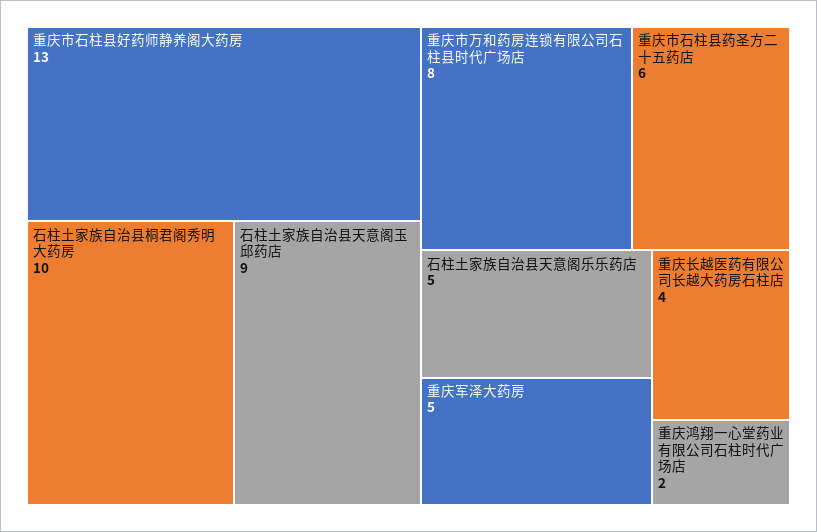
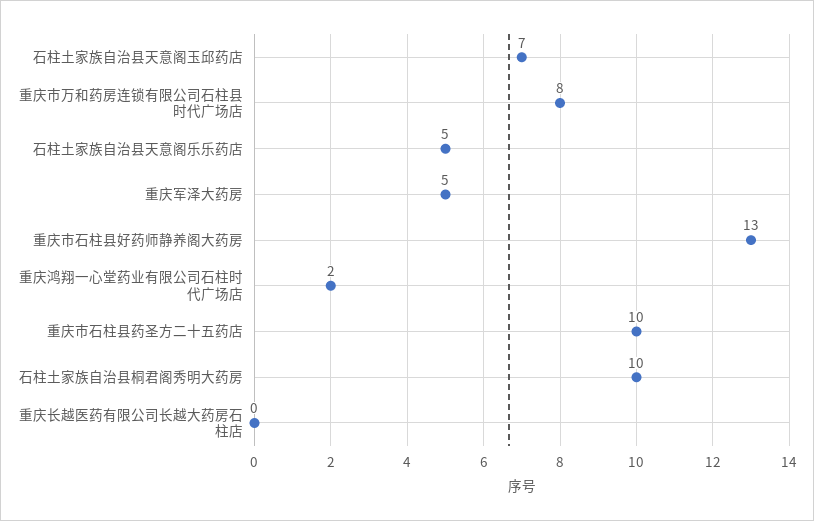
  {
    "重庆市石柱县好药师静养阁大药房": 13,
    "石柱土家族自治县桐君阁秀明大药房": 10,
-   "石柱土家族自治县天意阁玉邱药店": 9,
+   "石柱土家族自治县天意阁玉邱药店": 7,
    "重庆市万和药房连锁有限公司石柱县时代广场店": 8,
-   "重庆市石柱县药圣方二十五药店": 6,
+   "重庆市石柱县药圣方二十五药店": 10,
    "石柱土家族自治县天意阁乐乐药店": 5,
    "重庆军泽大药房": 5,
-   "重庆长越医药有限公司长越大药房石柱店": 4,
+   "重庆长越医药有限公司长越大药房石柱店": 0,
    "重庆鸿翔一心堂药业有限公司石柱时代广场店": 2
  }

